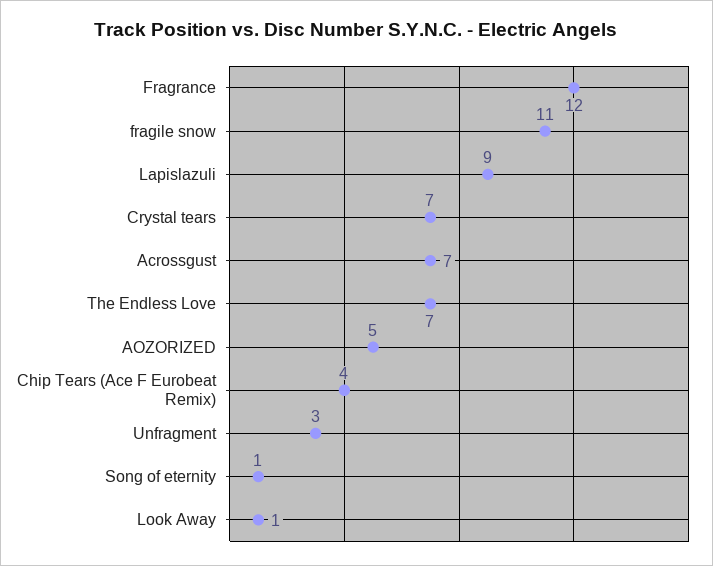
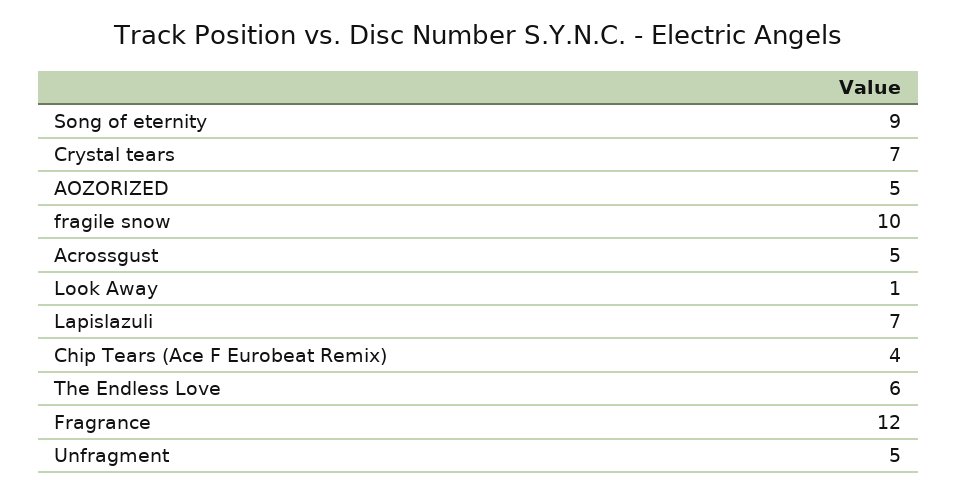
  {
    "Fragrance": 12,
-   "fragile snow": 11,
+   "fragile snow": 10,
-   "Lapislazuli": 9,
+   "Lapislazuli": 7,
    "Crystal tears": 7,
-   "Acrossgust": 7,
+   "Acrossgust": 5,
-   "The Endless Love": 7,
+   "The Endless Love": 6,
    "AOZORIZED": 5,
    "Chip Tears (Ace F Eurobeat Remix)": 4,
-   "Unfragment": 3,
+   "Unfragment": 5,
-   "Song of eternity": 1,
+   "Song of eternity": 9,
    "Look Away": 1
  }

